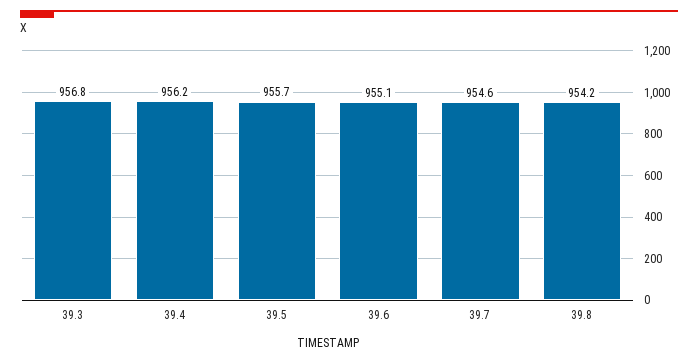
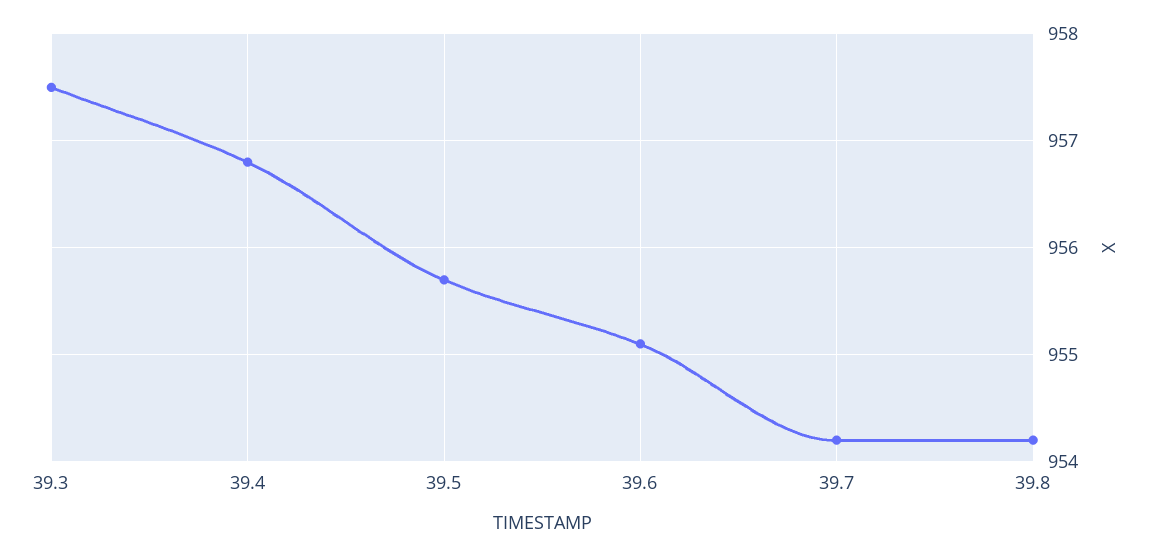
  {
-   "39.3": 956.8,
+   "39.3": 957.5,
-   "39.4": 956.2,
+   "39.4": 956.8,
    "39.5": 955.7,
    "39.6": 955.1,
-   "39.7": 954.6,
+   "39.7": 954.2,
    "39.8": 954.2
  }

